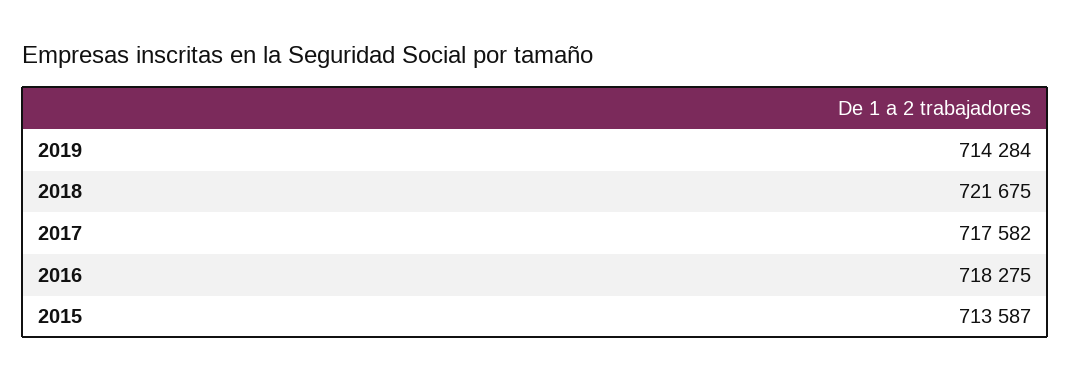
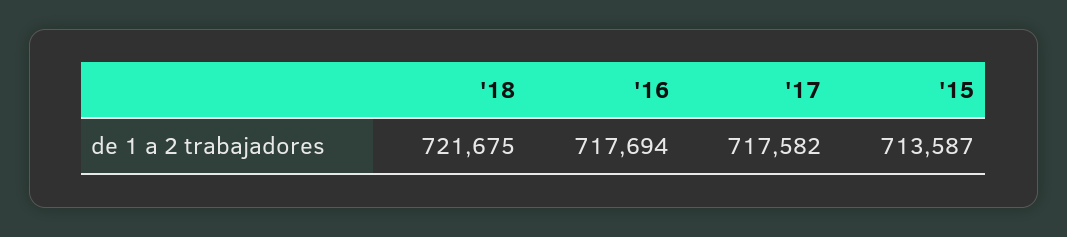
  {
-   "2019": 714284,
    "2018": 721675,
    "2017": 717582,
-   "2016": 718275,
+   "2016": 717694,
    "2015": 713587
  }

